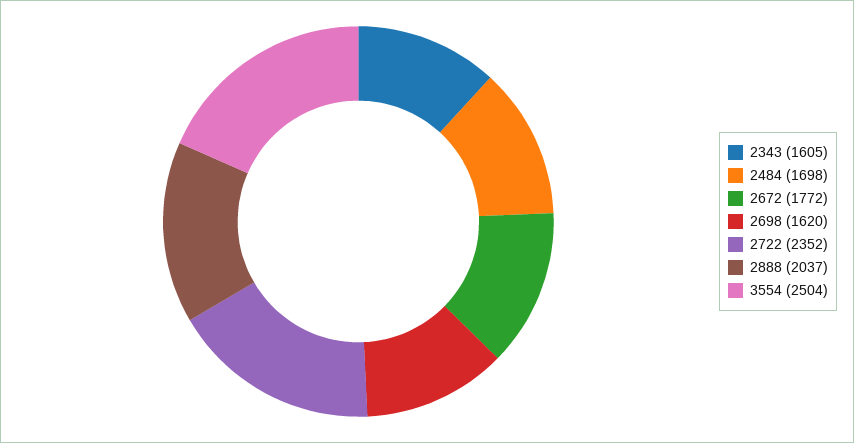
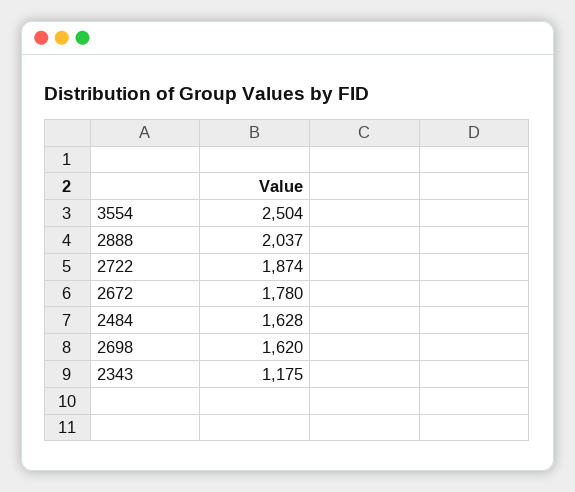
  {
-   "2343": 1605,
+   "2343": 1175,
-   "2484": 1698,
+   "2484": 1628,
-   "2672": 1772,
+   "2672": 1780,
    "2698": 1620,
-   "2722": 2352,
+   "2722": 1874,
    "2888": 2037,
    "3554": 2504
  }

